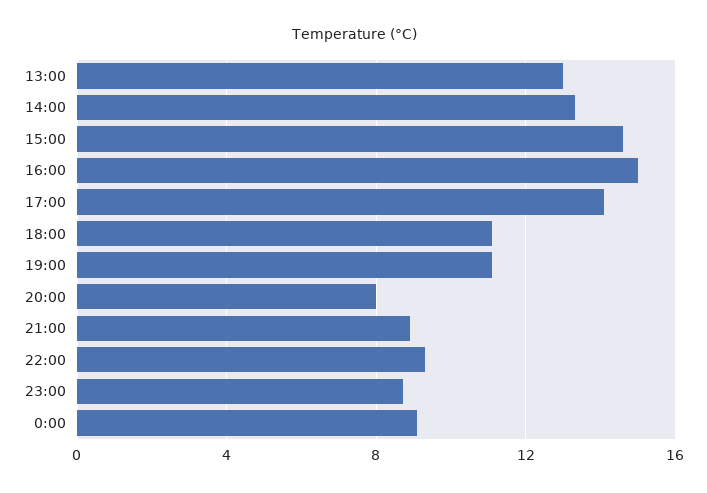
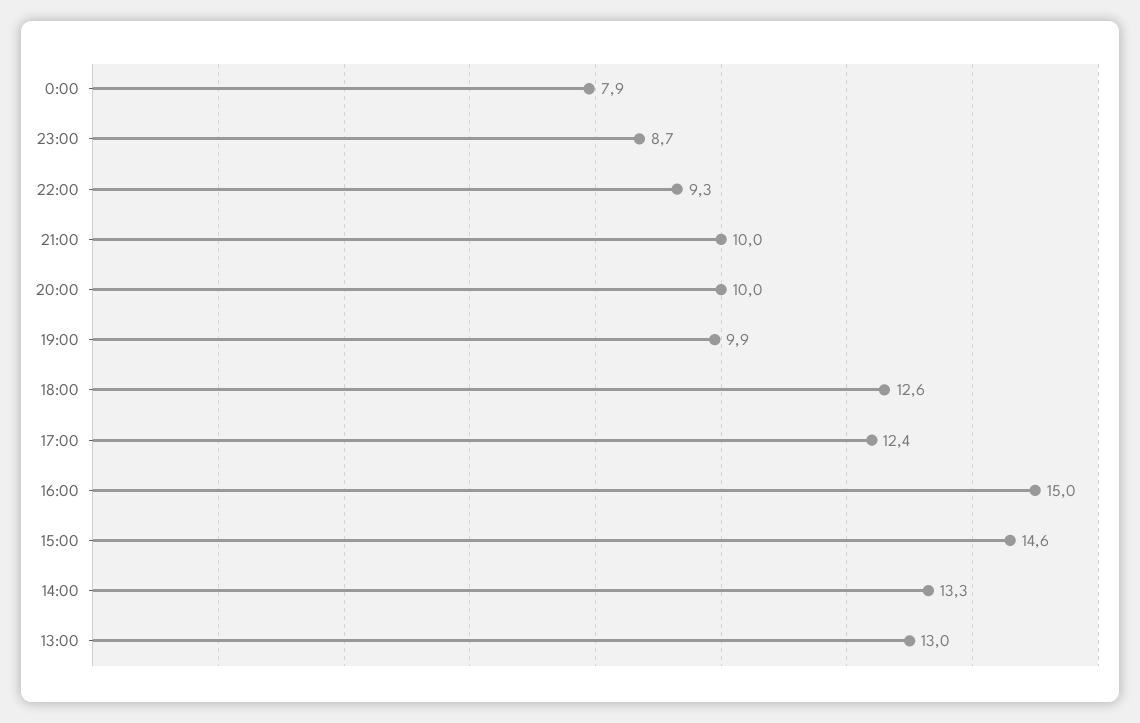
  {
    "13:00": 13,
    "14:00": 13.3,
    "15:00": 14.6,
    "16:00": 15,
-   "17:00": 14,
+   "17:00": 12.4,
-   "18:00": 11,
+   "18:00": 12.6,
-   "19:00": 11,
+   "19:00": 9.9,
-   "20:00": 8,
+   "20:00": 10,
-   "21:00": 9,
+   "21:00": 10,
    "22:00": 9.3,
    "23:00": 8.7,
-   "0:00": 9
+   "0:00": 7.9
  }

